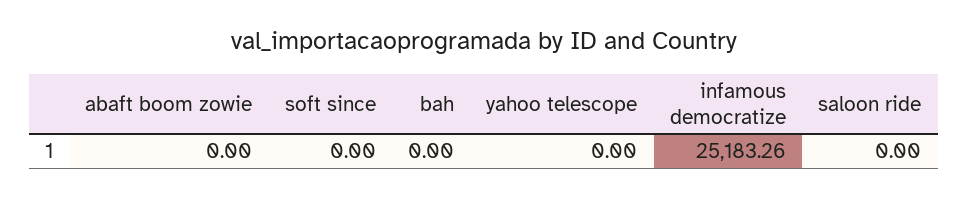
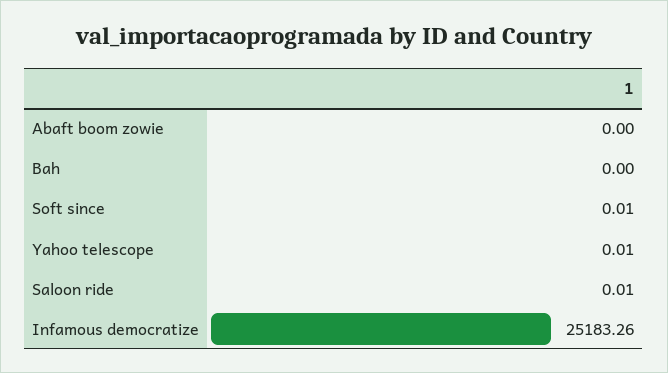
  {
    "abaft boom zowie": 0,
-   "soft since": 0,
+   "soft since": 0.01,
    "bah": 0,
-   "yahoo telescope": 0,
+   "yahoo telescope": 0.01,
    "infamous democratize": 25183.26,
-   "saloon ride": 0
+   "saloon ride": 0.01
  }

